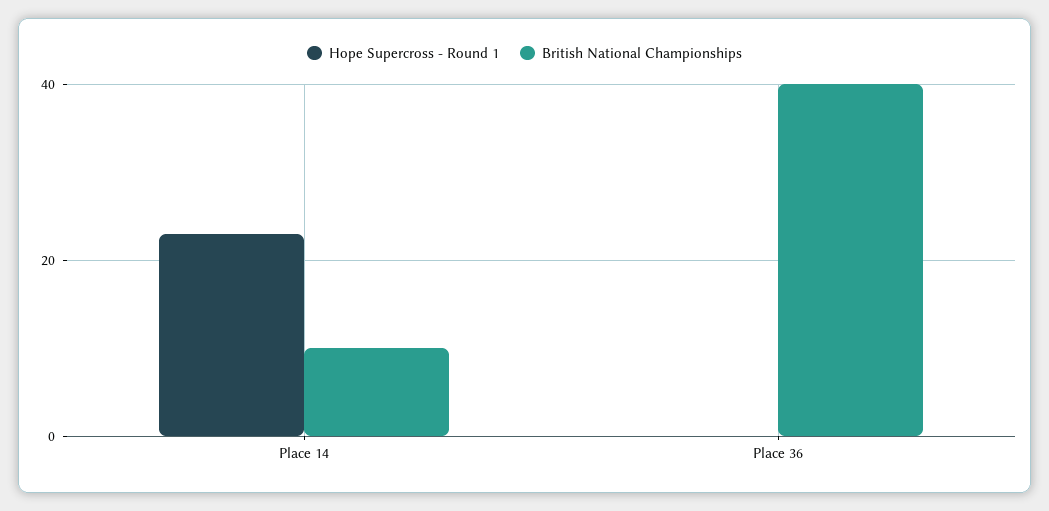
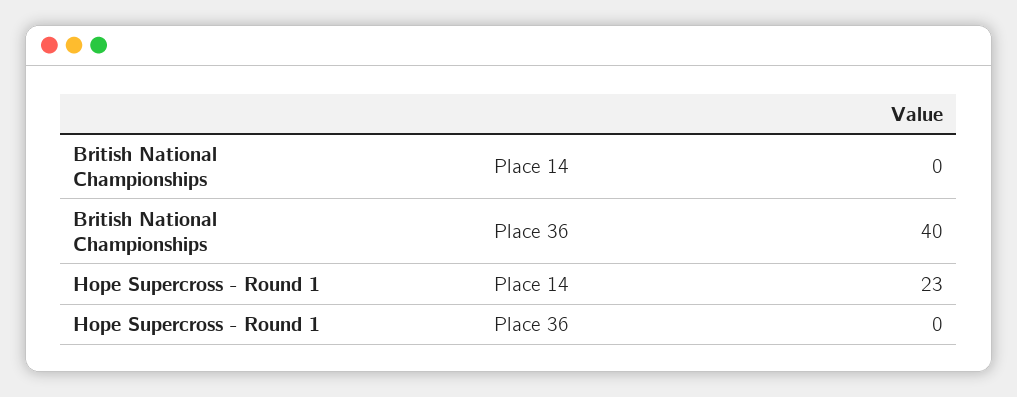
  {
    "Hope Supercross - Round 1": {
      "Place 14": 23,
      "Place 36": 0
    },
    "British National Championships": {
-     "Place 14": 10,
+     "Place 14": 0,
      "Place 36": 40
    }
  }

